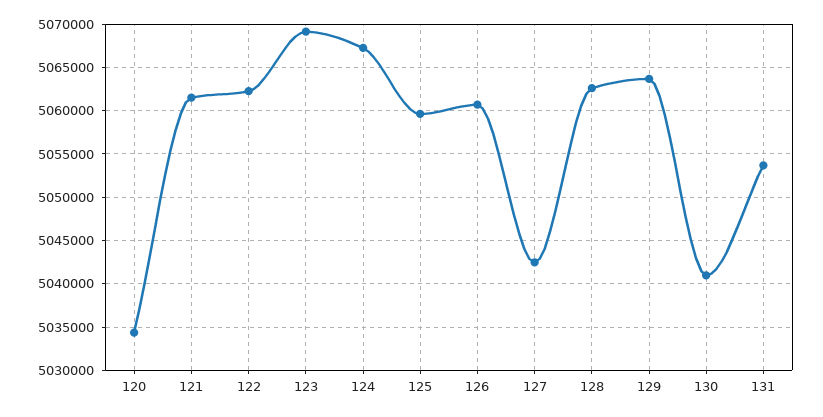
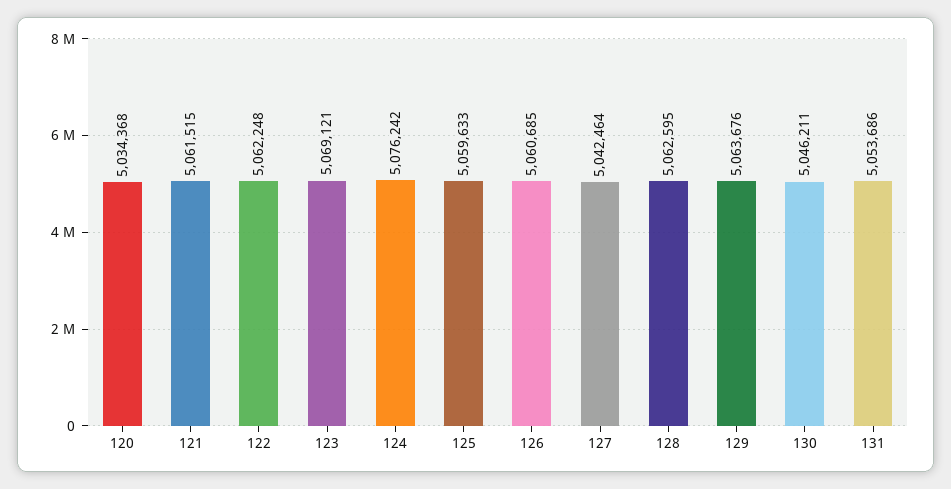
  {
    "120": 5034368,
    "121": 5061515,
    "122": 5062248,
    "123": 5069121,
-   "124": 5067000,
+   "124": 5076242,
    "125": 5059633,
    "126": 5060685,
    "127": 5042464,
    "128": 5062595,
    "129": 5063676,
-   "130": 5041000,
+   "130": 5046211,
    "131": 5053686
  }

